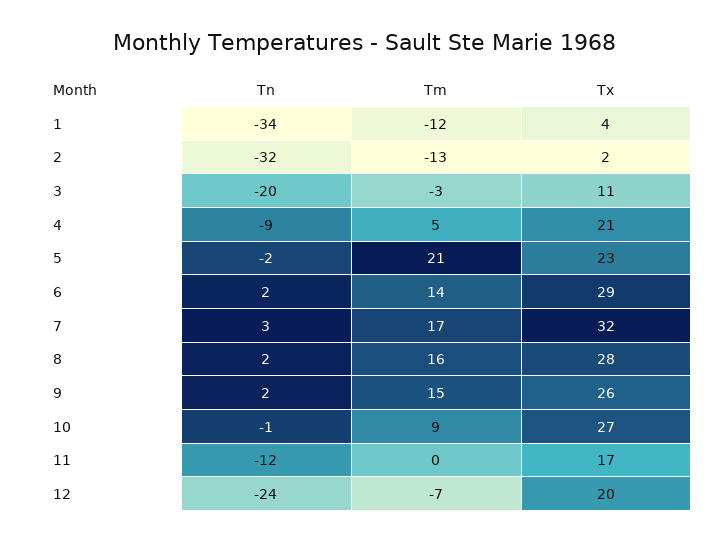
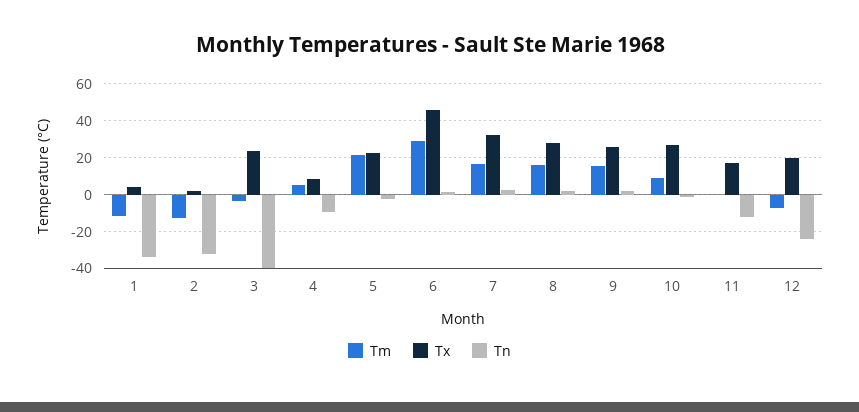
  {
    "Tn": {
      "1": -34,
      "2": -32,
-     "3": -20,
+     "3": -40,
      "4": -9,
      "5": -2,
      "6": 2,
      "7": 3,
      "8": 2,
      "9": 2,
      "10": -1,
      "11": -12,
      "12": -24
    },
    "Tm": {
      "1": -12,
      "2": -13,
      "3": -3,
      "4": 5,
      "5": 21,
-     "6": 14,
+     "6": 30,
      "7": 17,
      "8": 16,
      "9": 15,
      "10": 9,
      "11": 0,
      "12": -7
    },
    "Tx": {
      "1": 4,
      "2": 2,
-     "3": 11,
+     "3": 25,
-     "4": 21,
+     "4": 10,
      "5": 23,
-     "6": 29,
+     "6": 45,
      "7": 32,
      "8": 28,
      "9": 26,
      "10": 27,
      "11": 17,
      "12": 20
    }
  }

